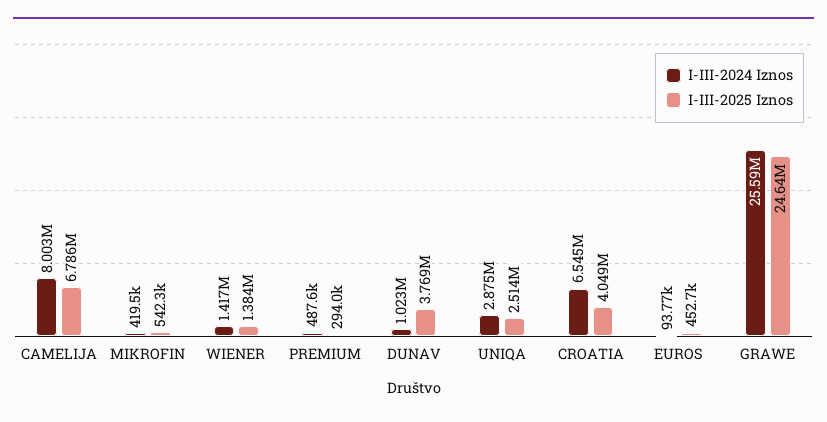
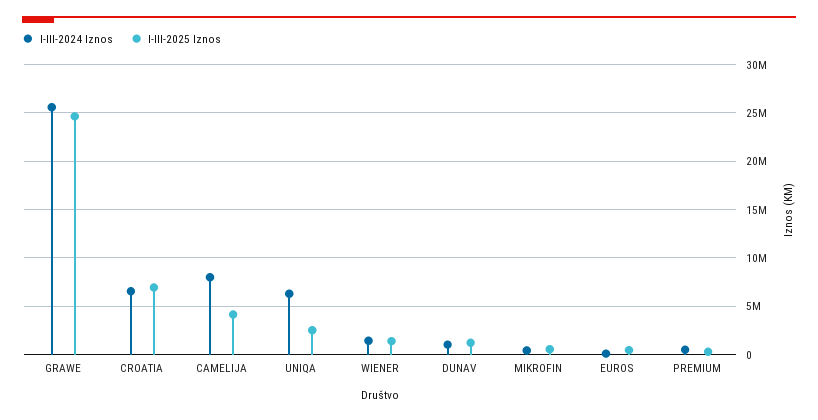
  {
    "I-III-2024 Iznos": {
      "CAMELIJA": 8003000,
      "MIKROFIN": 419500,
      "WIENER": 1417000,
      "PREMIUM": 487600,
      "DUNAV": 1023000,
-     "UNIQA": 2875000,
+     "UNIQA": 6000000,
      "CROATIA": 6545000,
      "EUROS": 93770,
      "GRAWE": 25590000
    },
    "I-III-2025 Iznos": {
-     "CAMELIJA": 6786000,
+     "CAMELIJA": 4000000,
      "MIKROFIN": 542300,
      "WIENER": 1384000,
      "PREMIUM": 294000,
-     "DUNAV": 3769000,
+     "DUNAV": 1000000,
      "UNIQA": 2514000,
-     "CROATIA": 4049000,
+     "CROATIA": 7000000,
      "EUROS": 452700,
      "GRAWE": 24640000
    }
  }

